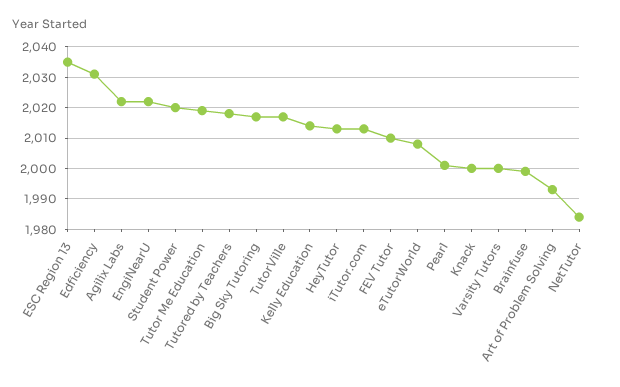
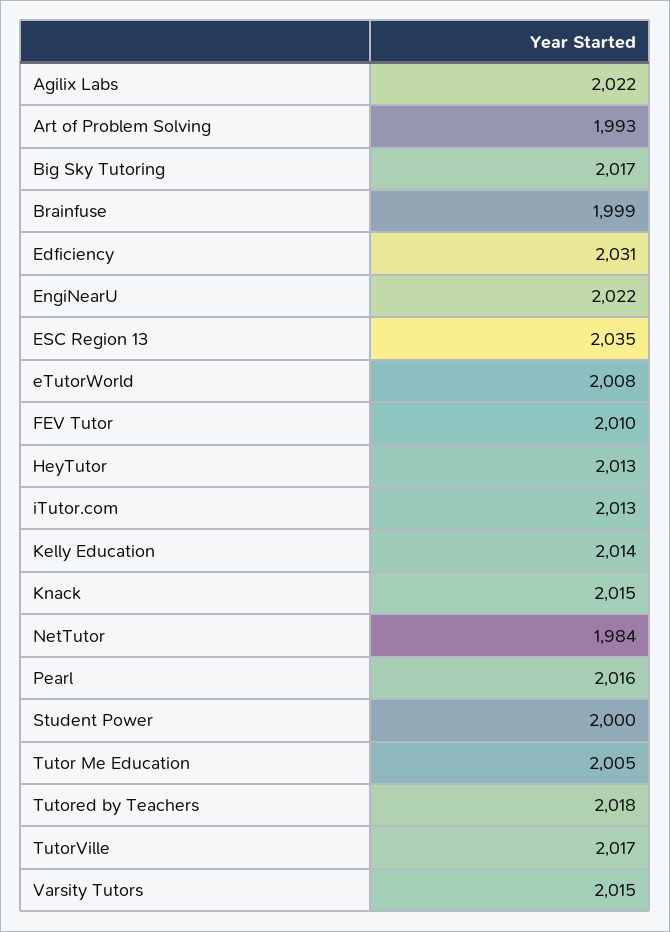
  {
    "ESC Region 13": 2035,
    "Edficiency": 2031,
    "Agilix Labs": 2022,
    "EngiNearU": 2022,
-   "Student Power": 2020,
+   "Student Power": 2000,
-   "Tutor Me Education": 2020,
+   "Tutor Me Education": 2005,
    "Tutored by Teachers": 2018,
    "Big Sky Tutoring": 2017,
    "TutorVille": 2017,
    "Kelly Education": 2014,
    "HeyTutor": 2013,
    "iTutor.com": 2013,
    "FEV Tutor": 2010,
    "eTutorWorld": 2008,
-   "Pearl": 2000,
+   "Pearl": 2016,
-   "Knack": 2000,
+   "Knack": 2015,
-   "Varsity Tutors": 2000,
+   "Varsity Tutors": 2015,
    "Brainfuse": 1999,
    "Art of Problem Solving": 1993,
    "NetTutor": 1984
  }

